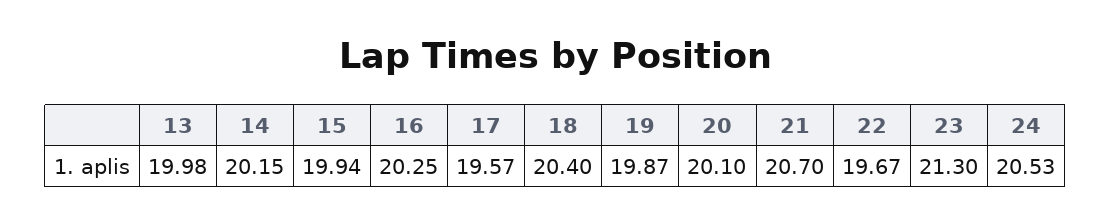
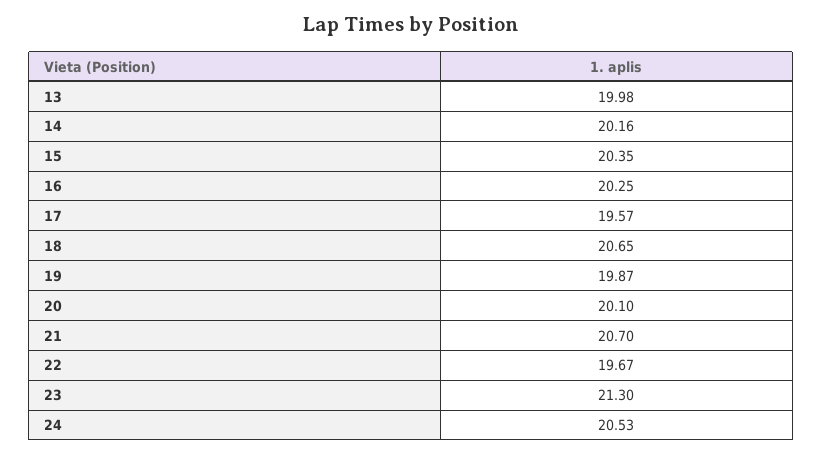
  {
    "13": 19.98,
-   "14": 20.15,
+   "14": 20.16,
-   "15": 19.94,
+   "15": 20.35,
    "16": 20.25,
    "17": 19.57,
-   "18": 20.4,
+   "18": 20.65,
    "19": 19.87,
    "20": 20.1,
    "21": 20.7,
    "22": 19.67,
    "23": 21.3,
    "24": 20.53
  }

